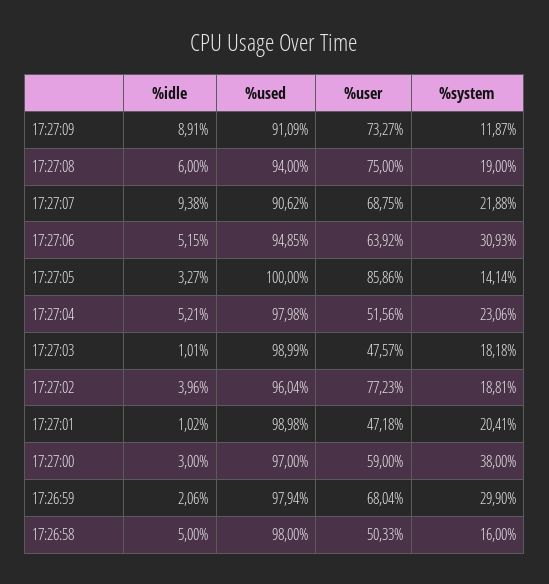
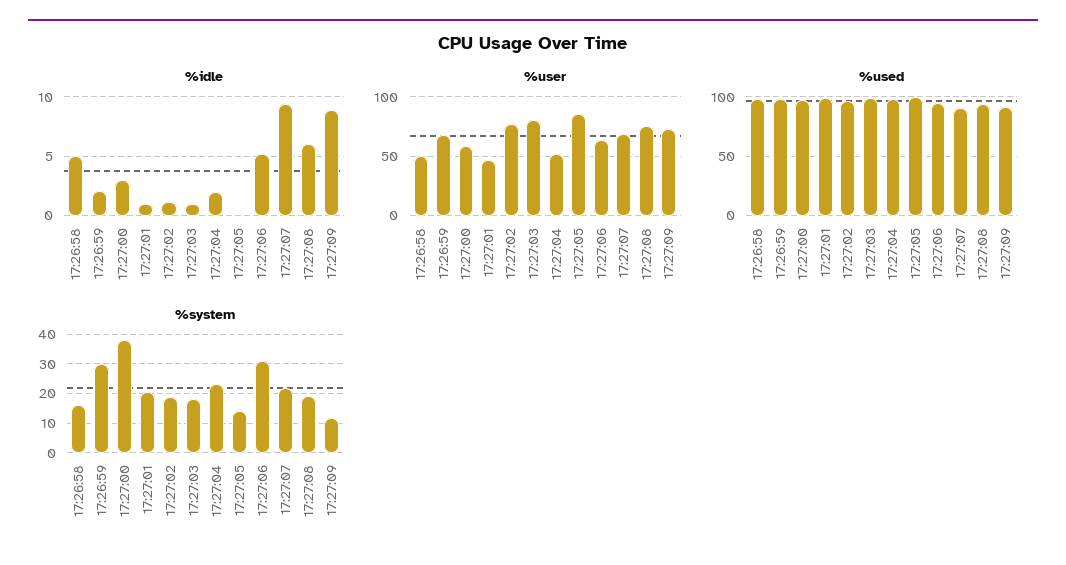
  {
    "%idle": {
      "17:27:09": 8.91,
      "17:27:08": 6,
      "17:27:07": 9.38,
      "17:27:06": 5.15,
-     "17:27:05": 3.27,
+     "17:27:05": 0,
-     "17:27:04": 5.21,
+     "17:27:04": 2,
      "17:27:03": 1.01,
-     "17:27:02": 3.96,
+     "17:27:02": 1,
      "17:27:01": 1.02,
      "17:27:00": 3,
      "17:26:59": 2.06,
      "17:26:58": 5
    },
    "%used": {
      "17:27:09": 91.09,
      "17:27:08": 94,
      "17:27:07": 90.62,
      "17:27:06": 94.85,
      "17:27:05": 100,
      "17:27:04": 97.98,
      "17:27:03": 98.99,
      "17:27:02": 96.04,
      "17:27:01": 98.98,
      "17:27:00": 97,
      "17:26:59": 97.94,
      "17:26:58": 98
    },
    "%user": {
      "17:27:09": 73.27,
      "17:27:08": 75,
      "17:27:07": 68.75,
      "17:27:06": 63.92,
      "17:27:05": 85.86,
      "17:27:04": 51.56,
-     "17:27:03": 47.57,
+     "17:27:03": 80,
      "17:27:02": 77.23,
      "17:27:01": 47.18,
      "17:27:00": 59,
      "17:26:59": 68.04,
      "17:26:58": 50.33
    },
    "%system": {
      "17:27:09": 11.87,
      "17:27:08": 19,
      "17:27:07": 21.88,
      "17:27:06": 30.93,
      "17:27:05": 14.14,
      "17:27:04": 23.06,
      "17:27:03": 18.18,
      "17:27:02": 18.81,
      "17:27:01": 20.41,
      "17:27:00": 38,
      "17:26:59": 29.9,
      "17:26:58": 16
    }
  }

